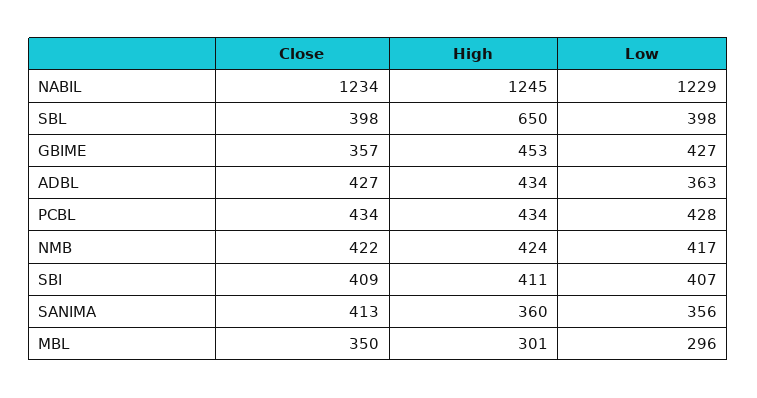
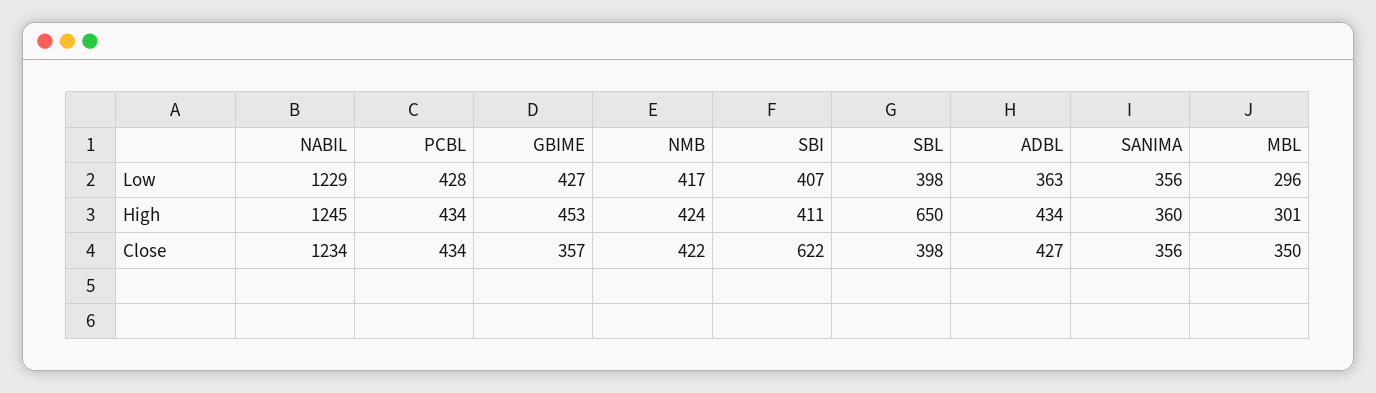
  {
    "Close": {
      "NABIL": 1234,
      "SBL": 398,
      "GBIME": 357,
      "ADBL": 427,
      "PCBL": 434,
      "NMB": 422,
-     "SBI": 409,
+     "SBI": 622,
-     "SANIMA": 413,
+     "SANIMA": 356,
      "MBL": 350
    },
    "High": {
      "NABIL": 1245,
      "SBL": 650,
      "GBIME": 453,
      "ADBL": 434,
      "PCBL": 434,
      "NMB": 424,
      "SBI": 411,
      "SANIMA": 360,
      "MBL": 301
    },
    "Low": {
      "NABIL": 1229,
      "SBL": 398,
      "GBIME": 427,
      "ADBL": 363,
      "PCBL": 428,
      "NMB": 417,
      "SBI": 407,
      "SANIMA": 356,
      "MBL": 296
    }
  }

